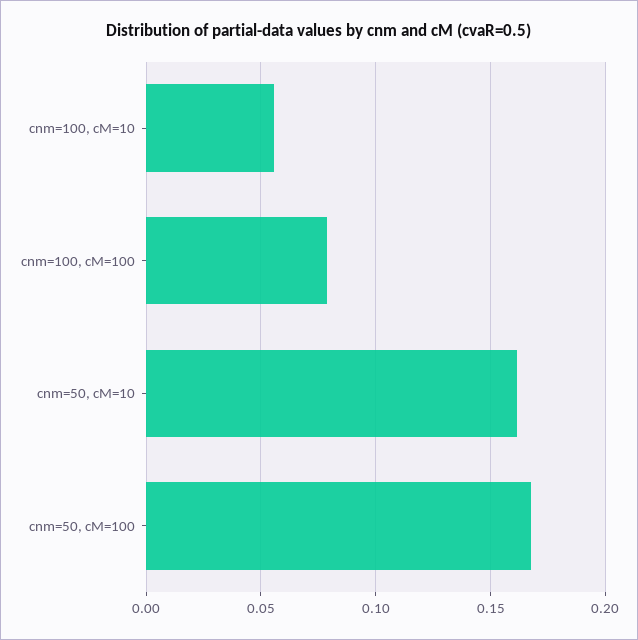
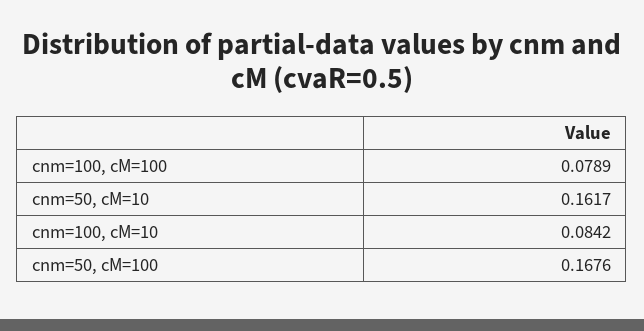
  {
-   "cnm=100, cM=10": 0.055,
+   "cnm=100, cM=10": 0.0842,
    "cnm=100, cM=100": 0.0789,
    "cnm=50, cM=10": 0.1617,
    "cnm=50, cM=100": 0.1676
  }

